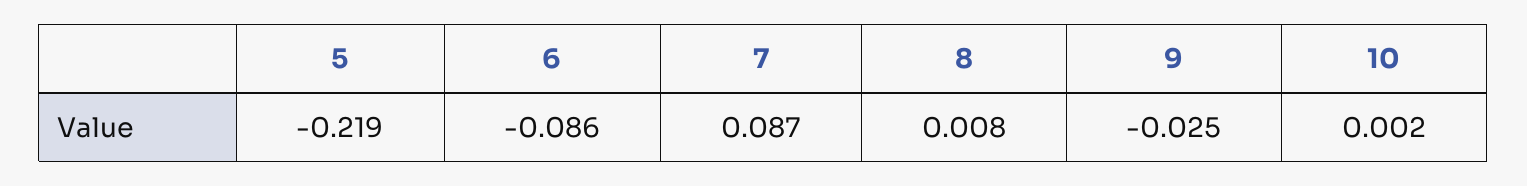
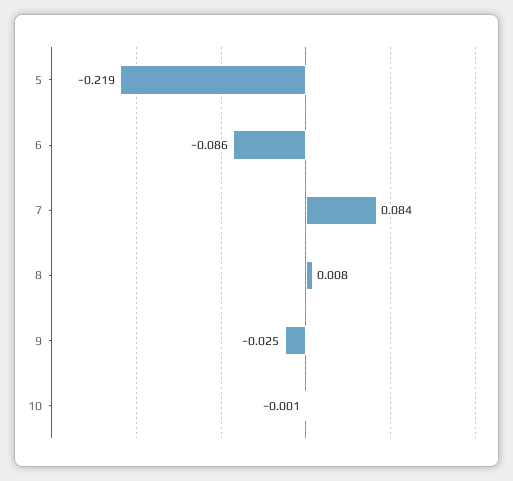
  {
    "5": -0.219,
    "6": -0.086,
-   "7": 0.087,
+   "7": 0.084,
    "8": 0.008,
    "9": -0.025,
-   "10": 0.002
+   "10": -0.001
  }

